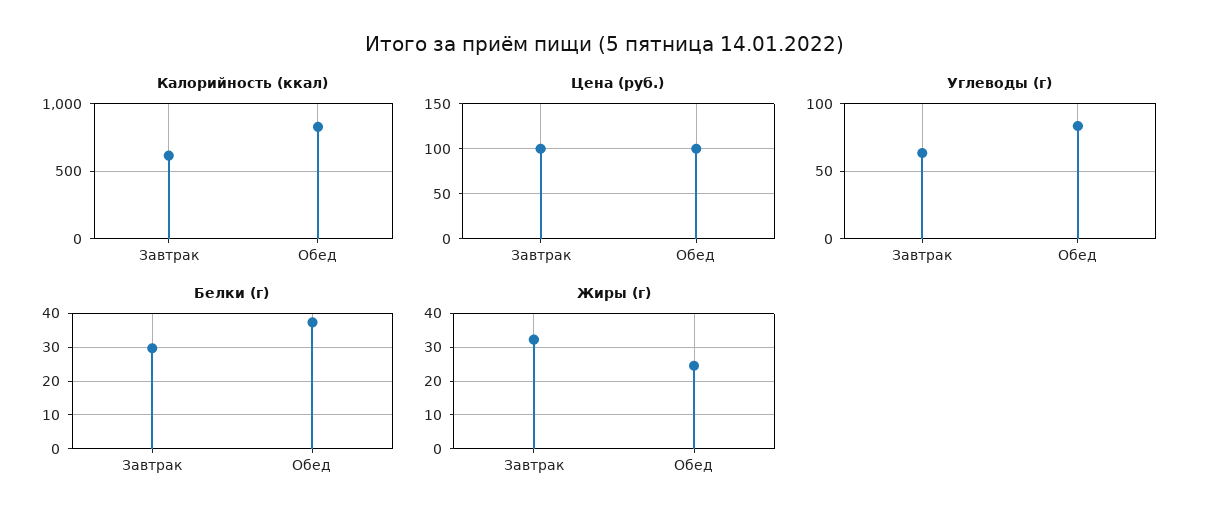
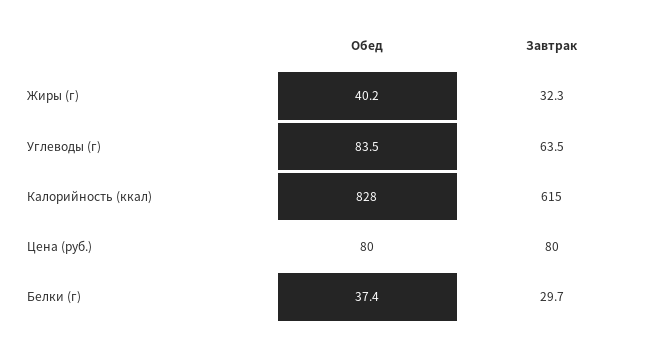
  {
    "Калорийность (ккал)": {
      "Завтрак": 615,
      "Обед": 828
    },
    "Цена (руб.)": {
-     "Завтрак": 100,
+     "Завтрак": 80,
-     "Обед": 100
+     "Обед": 80
    },
    "Углеводы (г)": {
      "Завтрак": 63.5,
      "Обед": 83.5
    },
    "Белки (г)": {
      "Завтрак": 29.7,
      "Обед": 37.4
    },
    "Жиры (г)": {
      "Завтрак": 32.3,
-     "Обед": 24
+     "Обед": 40.2
    }
  }

